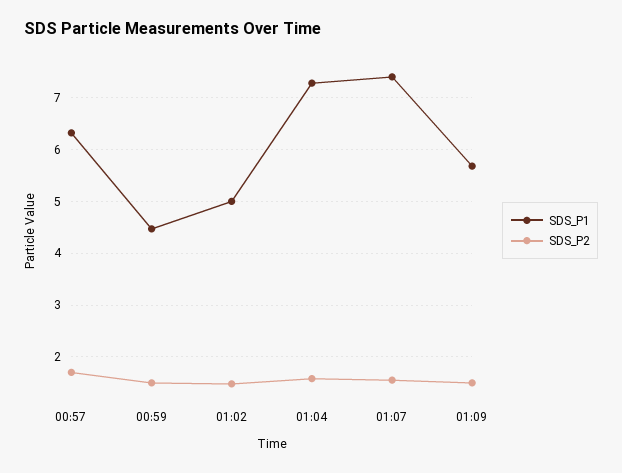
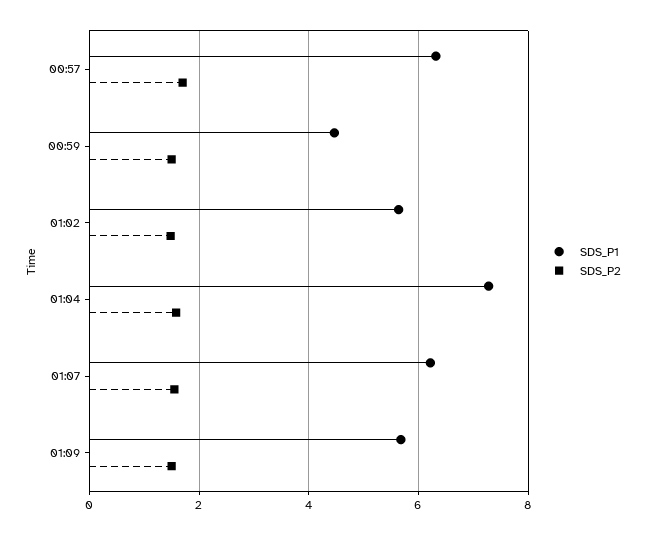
  {
    "SDS_P1": {
      "00:57": 6.4,
      "00:59": 4.4,
-     "01:02": 5,
+     "01:02": 5.6,
      "01:04": 7.2,
-     "01:07": 7.4,
+     "01:07": 6.2,
      "01:09": 5.6
    },
    "SDS_P2": {
      "00:57": 1.8,
      "00:59": 1.6,
      "01:02": 1.4,
      "01:04": 1.6,
      "01:07": 1.6,
      "01:09": 1.6
    }
  }

